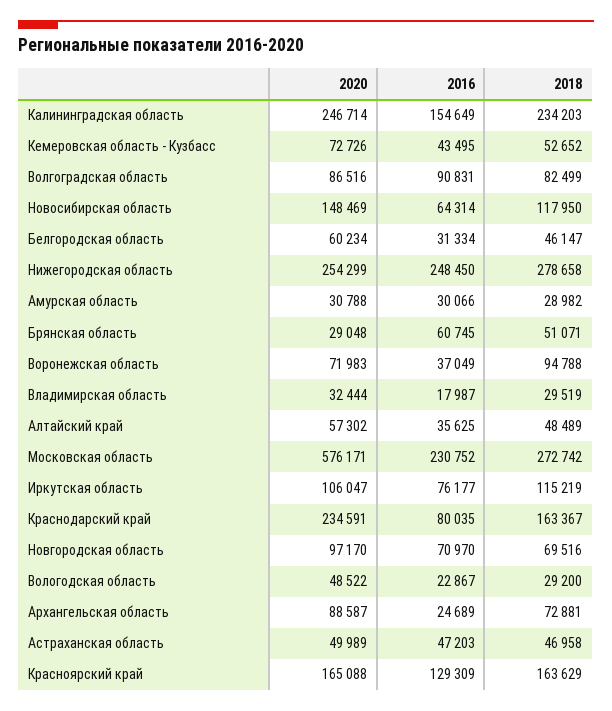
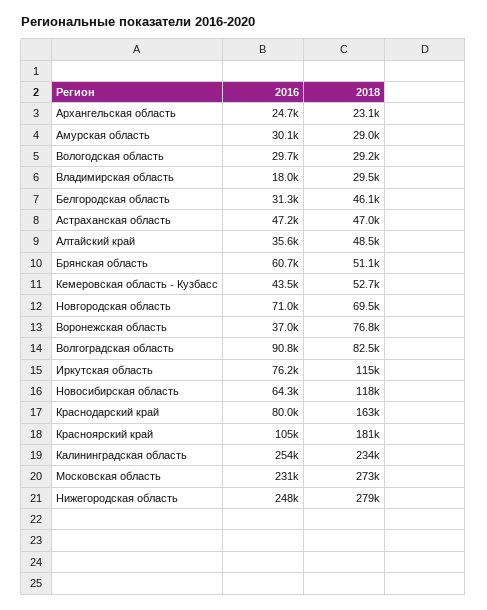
  {
-   "2020": {
-     "Калининградская область": 246714,
-     "Кемеровская область - Кузбасс": 72726,
-     "Волгоградская область": 86516,
-     "Новосибирская область": 148469,
-     "Белгородская область": 60234,
-     "Нижегородская область": 254299,
-     "Амурская область": 30788,
-     "Брянская область": 29048,
-     "Воронежская область": 71983,
-     "Владимирская область": 32444,
-     "Алтайский край": 57302,
-     "Московская область": 576171,
-     "Иркутская область": 106047,
-     "Краснодарский край": 234591,
-     "Новгородская область": 97170,
-     "Вологодская область": 48522,
-     "Архангельская область": 88587,
-     "Астраханская область": 49989,
-     "Красноярский край": 165088
-   },
    "2016": {
-     "Калининградская область": 154649,
+     "Калининградская область": 254000,
      "Кемеровская область - Кузбасс": 43495,
      "Волгоградская область": 90831,
      "Новосибирская область": 64314,
      "Белгородская область": 31334,
      "Нижегородская область": 248450,
      "Амурская область": 30066,
      "Брянская область": 60745,
      "Воронежская область": 37049,
      "Владимирская область": 17987,
      "Алтайский край": 35625,
      "Московская область": 230752,
      "Иркутская область": 76177,
      "Краснодарский край": 80035,
      "Новгородская область": 70970,
-     "Вологодская область": 22867,
+     "Вологодская область": 29700,
      "Архангельская область": 24689,
      "Астраханская область": 47203,
-     "Красноярский край": 129309
+     "Красноярский край": 105000
    },
    "2018": {
      "Калининградская область": 234203,
      "Кемеровская область - Кузбасс": 52652,
      "Волгоградская область": 82499,
      "Новосибирская область": 117950,
      "Белгородская область": 46147,
      "Нижегородская область": 278658,
      "Амурская область": 28982,
      "Брянская область": 51071,
-     "Воронежская область": 94788,
+     "Воронежская область": 76800,
      "Владимирская область": 29519,
      "Алтайский край": 48489,
      "Московская область": 272742,
      "Иркутская область": 115219,
      "Краснодарский край": 163367,
      "Новгородская область": 69516,
      "Вологодская область": 29200,
-     "Архангельская область": 72881,
+     "Архангельская область": 23100,
      "Астраханская область": 46958,
-     "Красноярский край": 163629
+     "Красноярский край": 181000
    }
  }

